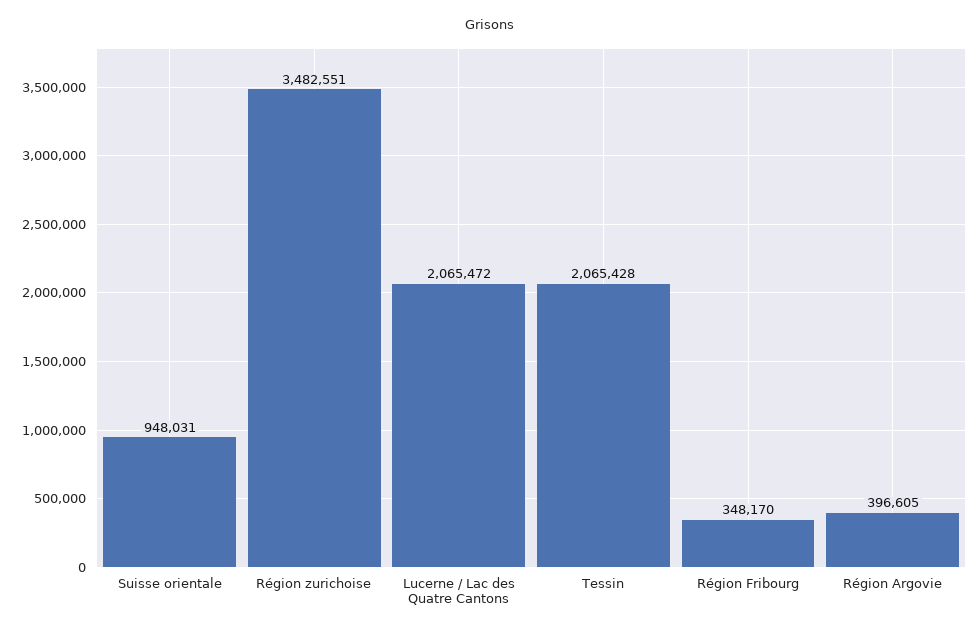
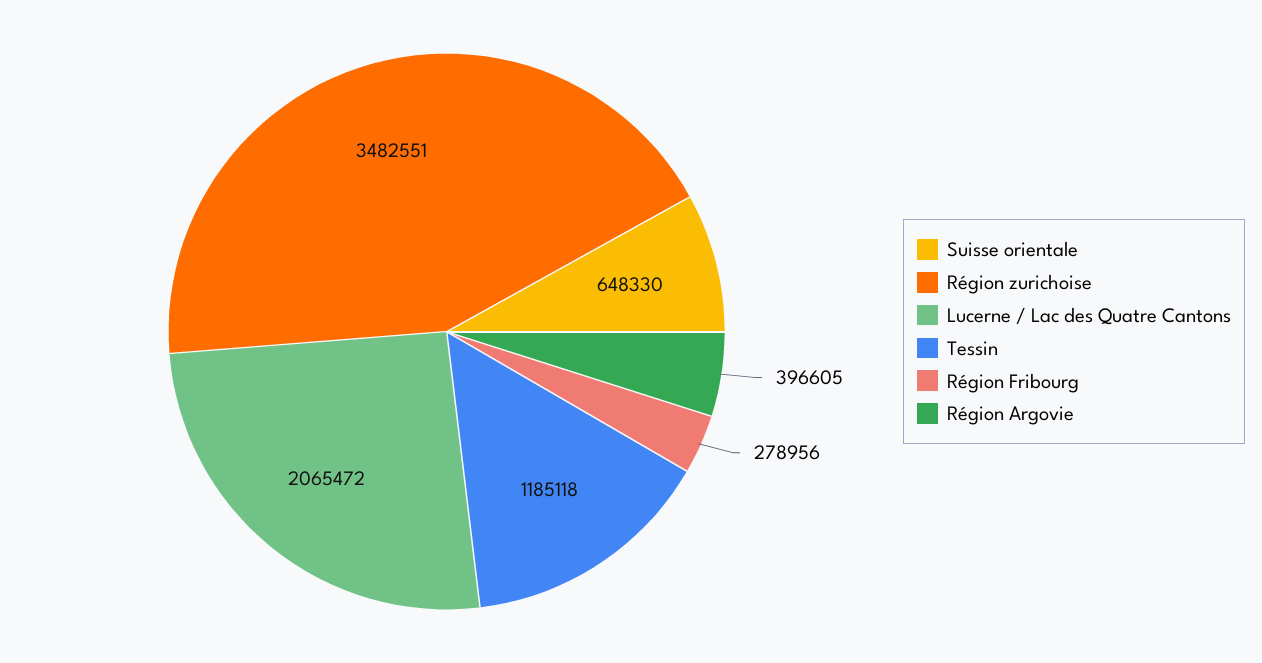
  {
-   "Suisse orientale": 948031,
+   "Suisse orientale": 648330,
    "Région zurichoise": 3482551,
    "Lucerne / Lac des Quatre Cantons": 2065472,
-   "Tessin": 2065428,
+   "Tessin": 1185118,
-   "Région Fribourg": 348170,
+   "Région Fribourg": 278956,
    "Région Argovie": 396605
  }

